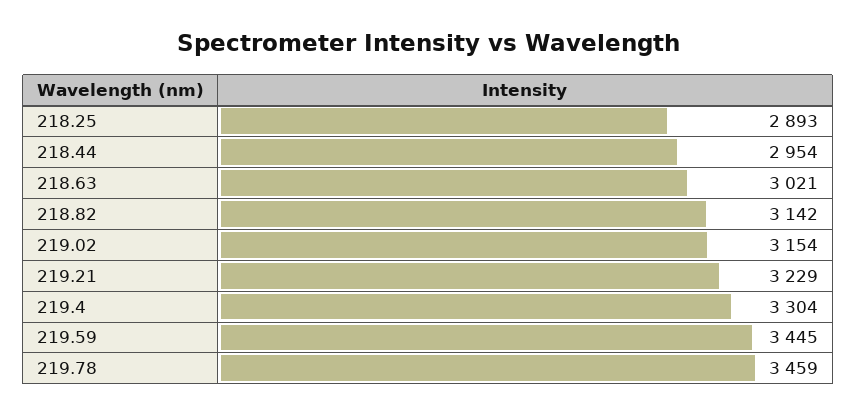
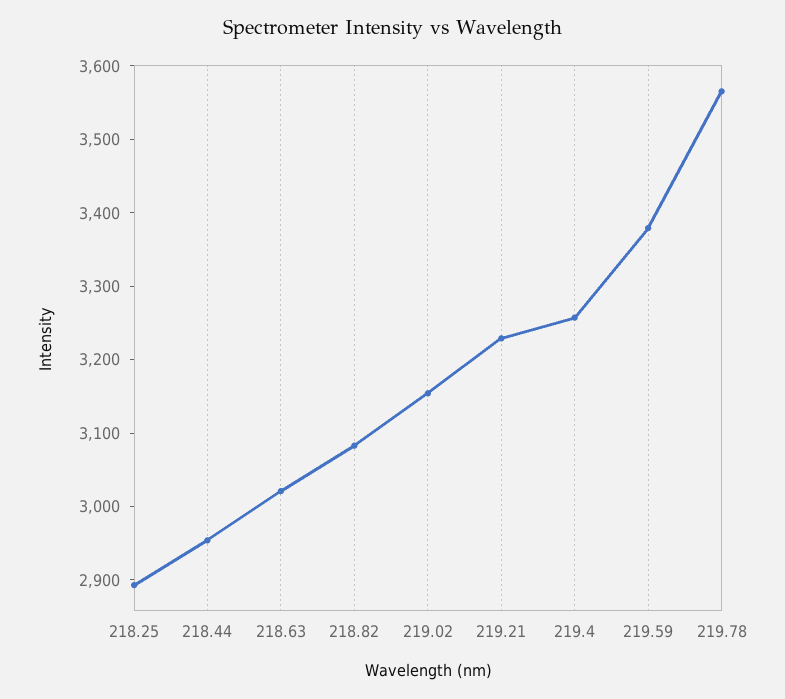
  {
    "218.25": 2893,
    "218.44": 2954,
    "218.63": 3021,
-   "218.82": 3142,
+   "218.82": 3080,
    "219.02": 3154,
    "219.21": 3229,
-   "219.4": 3304,
+   "219.4": 3260,
-   "219.59": 3445,
+   "219.59": 3380,
-   "219.78": 3459
+   "219.78": 3560
  }

